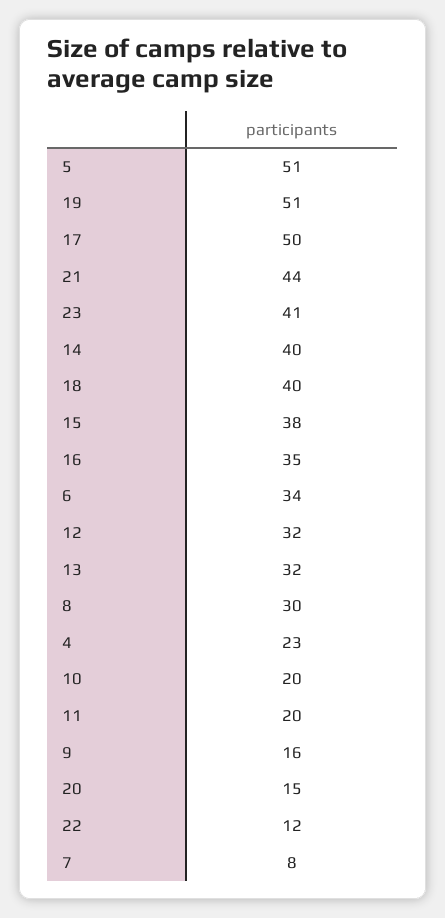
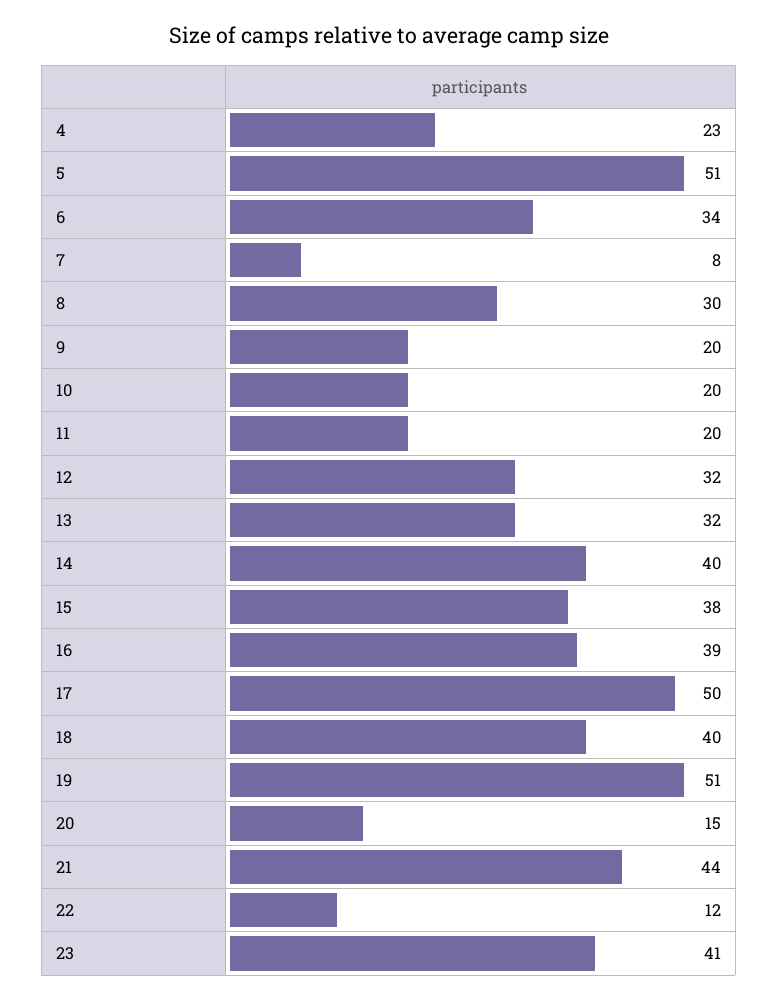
  {
    "5": 51,
    "19": 51,
    "17": 50,
    "21": 44,
    "23": 41,
    "14": 40,
    "18": 40,
    "15": 38,
-   "16": 35,
+   "16": 39,
    "6": 34,
    "12": 32,
    "13": 32,
    "8": 30,
    "4": 23,
    "10": 20,
    "11": 20,
-   "9": 16,
+   "9": 20,
    "20": 15,
    "22": 12,
    "7": 8
  }

